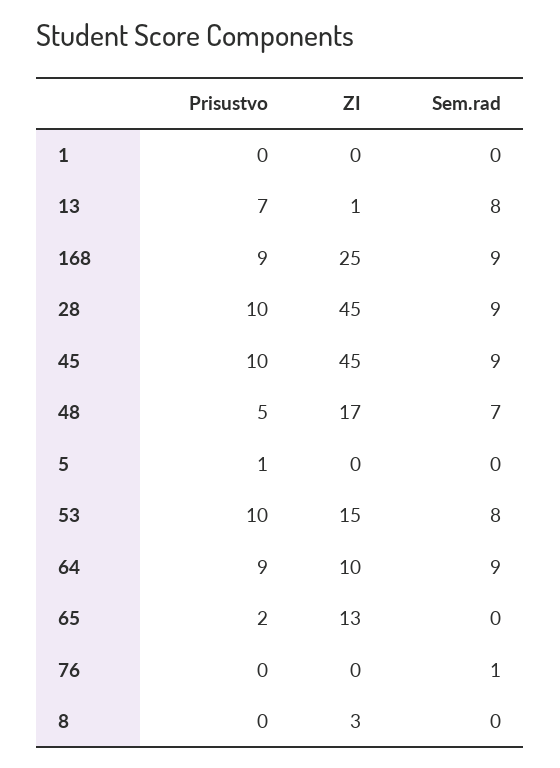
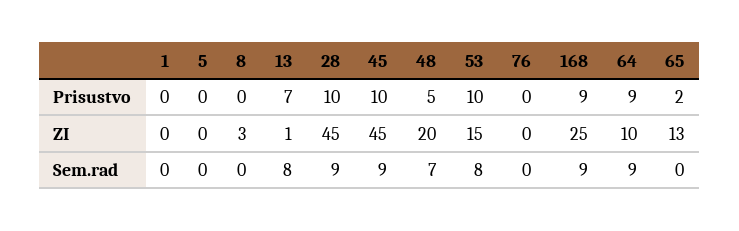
  {
    "Prisustvo": {
      "1": 0,
      "13": 7,
      "168": 9,
      "28": 10,
      "45": 10,
      "48": 5,
-     "5": 1,
+     "5": 0,
      "53": 10,
      "64": 9,
      "65": 2,
      "76": 0,
      "8": 0
    },
    "ZI": {
      "1": 0,
      "13": 1,
      "168": 25,
      "28": 45,
      "45": 45,
-     "48": 17,
+     "48": 20,
      "5": 0,
      "53": 15,
      "64": 10,
      "65": 13,
      "76": 0,
      "8": 3
    },
    "Sem.rad": {
      "1": 0,
      "13": 8,
      "168": 9,
      "28": 9,
      "45": 9,
      "48": 7,
      "5": 0,
      "53": 8,
      "64": 9,
      "65": 0,
-     "76": 1,
+     "76": 0,
      "8": 0
    }
  }

